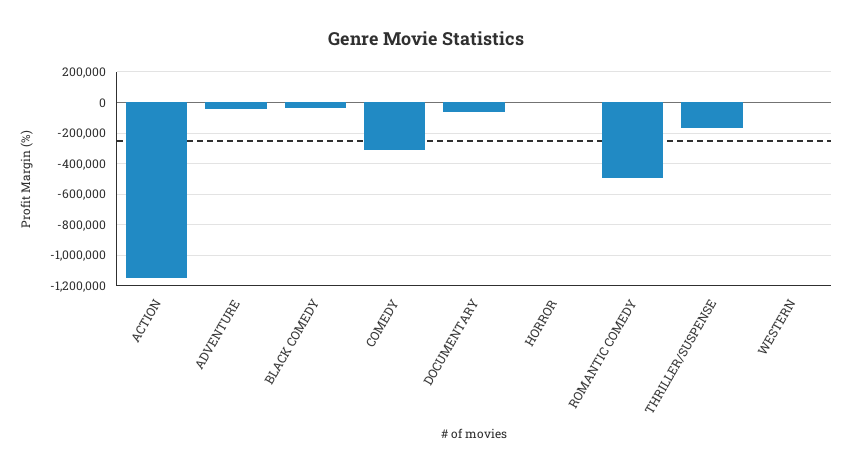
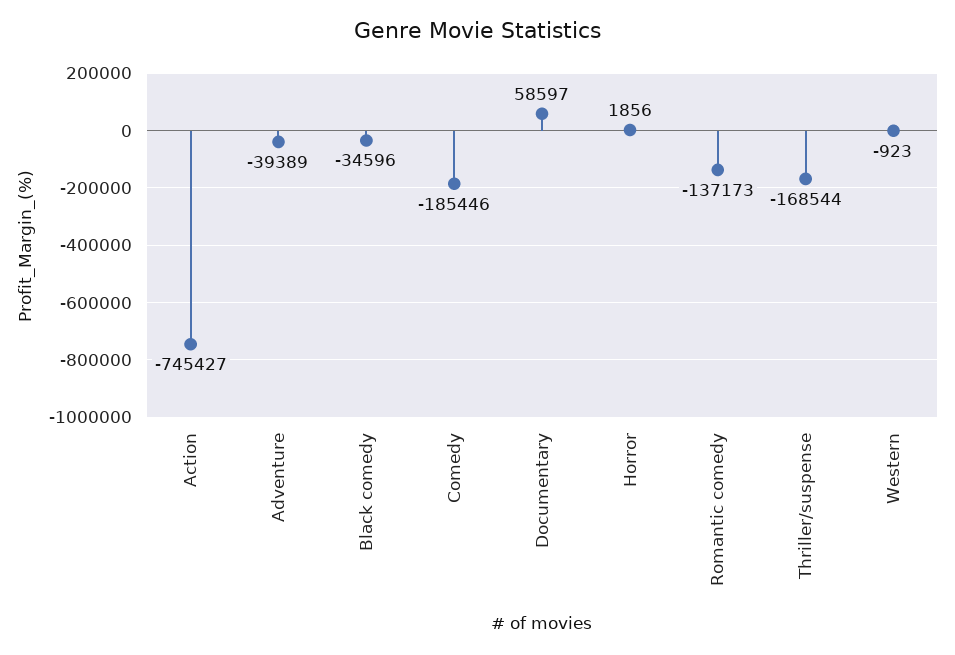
  {
-   "ACTION": -1150000,
+   "ACTION": -745427,
    "ADVENTURE": -39389,
    "BLACK COMEDY": -34596,
-   "COMEDY": -300000,
+   "COMEDY": -185446,
-   "DOCUMENTARY": -50000,
+   "DOCUMENTARY": 58597,
    "HORROR": 1856,
-   "ROMANTIC COMEDY": -500000,
+   "ROMANTIC COMEDY": -137173,
    "THRILLER/SUSPENSE": -168544,
    "WESTERN": -923
  }

